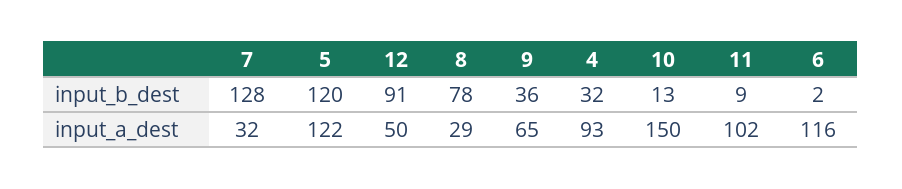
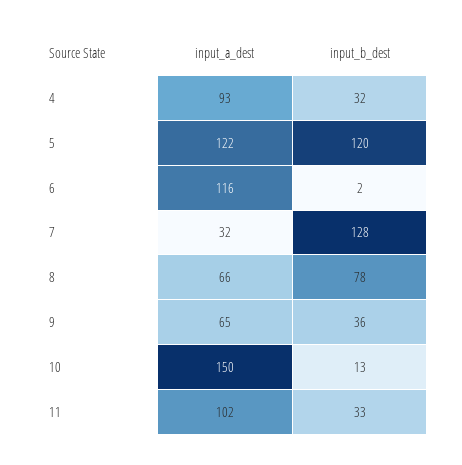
  {
    "7": {
      "input_b_dest": 128,
      "input_a_dest": 32
    },
    "5": {
      "input_b_dest": 120,
      "input_a_dest": 122
    },
-   "12": {
-     "input_b_dest": 91,
-     "input_a_dest": 50
-   },
    "8": {
      "input_b_dest": 78,
-     "input_a_dest": 29
+     "input_a_dest": 66
    },
    "9": {
      "input_b_dest": 36,
      "input_a_dest": 65
    },
    "4": {
      "input_b_dest": 32,
      "input_a_dest": 93
    },
    "10": {
      "input_b_dest": 13,
      "input_a_dest": 150
    },
    "11": {
-     "input_b_dest": 9,
+     "input_b_dest": 33,
      "input_a_dest": 102
    },
    "6": {
      "input_b_dest": 2,
      "input_a_dest": 116
    }
  }

